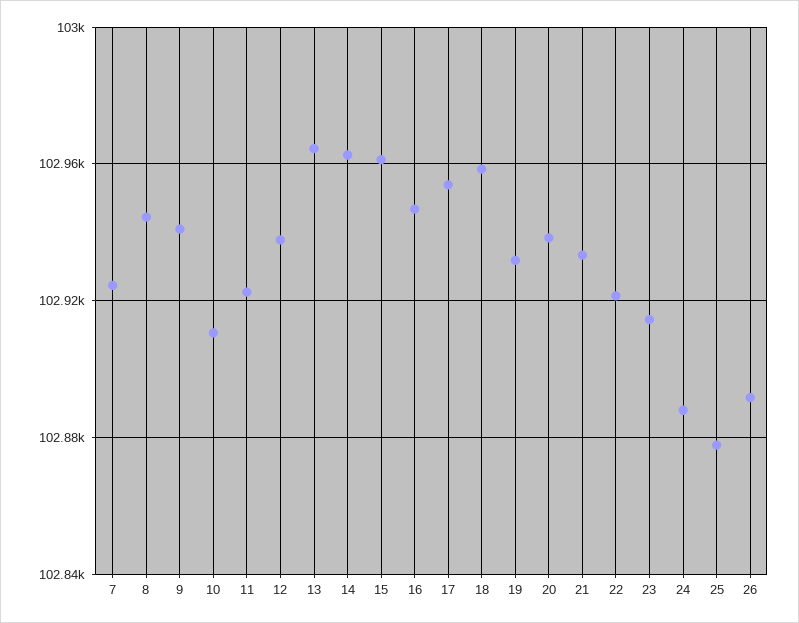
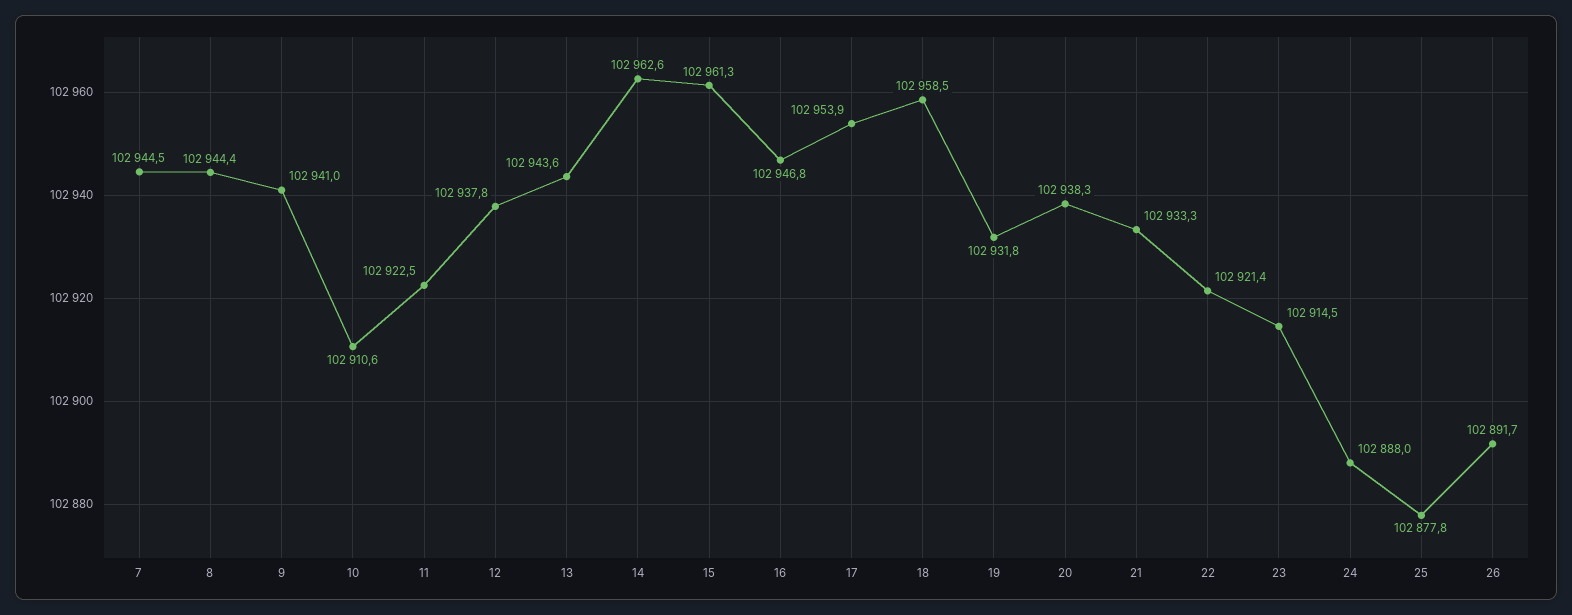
  {
-   "7": 102925,
+   "7": 102944.5,
    "8": 102944.4,
    "9": 102941,
    "10": 102910.6,
    "11": 102922.5,
    "12": 102937.8,
-   "13": 102965,
+   "13": 102943.6,
    "14": 102962.6,
    "15": 102961.3,
    "16": 102946.8,
    "17": 102953.9,
    "18": 102958.5,
    "19": 102931.8,
    "20": 102938.3,
    "21": 102933.3,
    "22": 102921.4,
    "23": 102914.5,
    "24": 102888,
    "25": 102877.8,
    "26": 102891.7
  }

